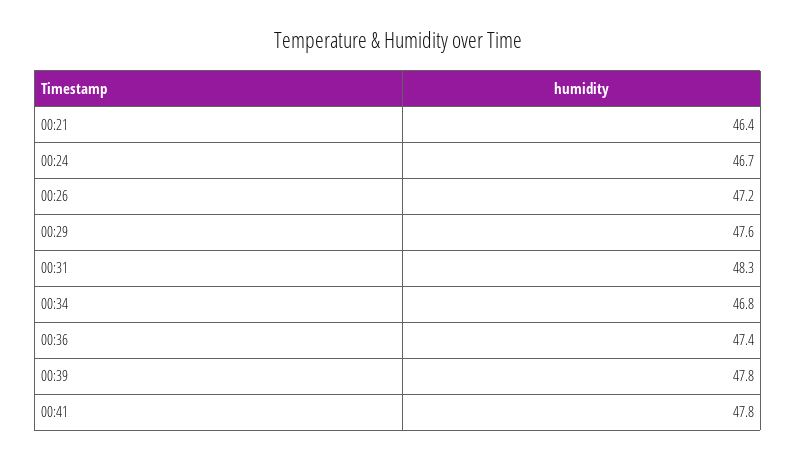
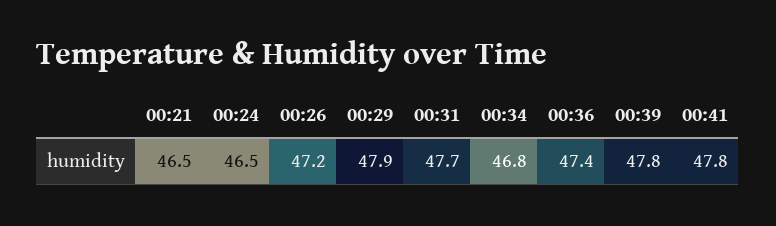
  {
-   "00:21": 46.4,
+   "00:21": 46.5,
-   "00:24": 46.7,
+   "00:24": 46.5,
    "00:26": 47.2,
-   "00:29": 47.6,
+   "00:29": 47.9,
-   "00:31": 48.3,
+   "00:31": 47.7,
    "00:34": 46.8,
    "00:36": 47.4,
    "00:39": 47.8,
    "00:41": 47.8
  }

